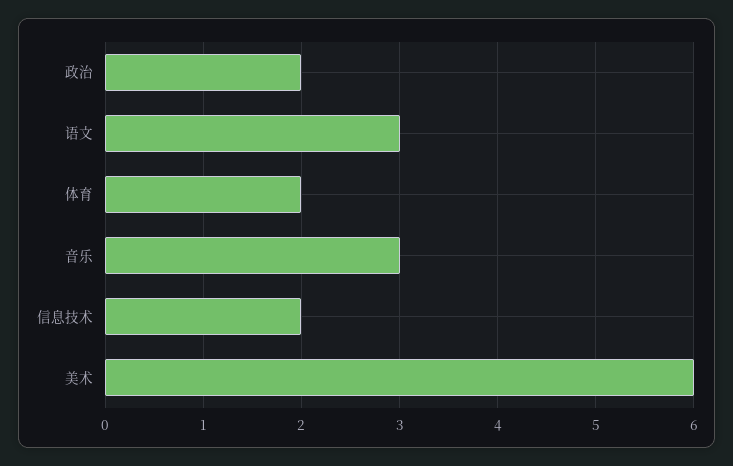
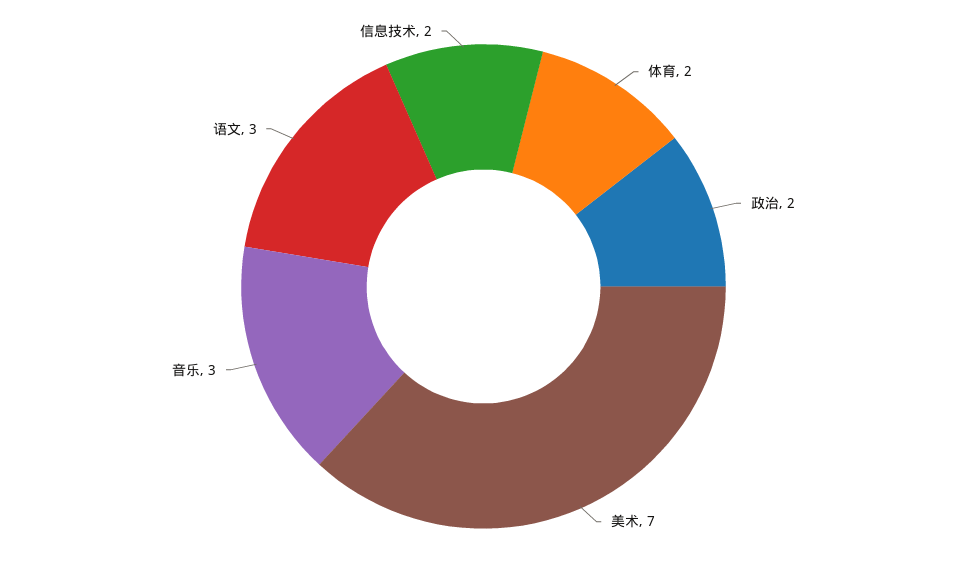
  {
    "政治": 2,
    "语文": 3,
    "体育": 2,
    "音乐": 3,
    "信息技术": 2,
-   "美术": 6
+   "美术": 7
  }

